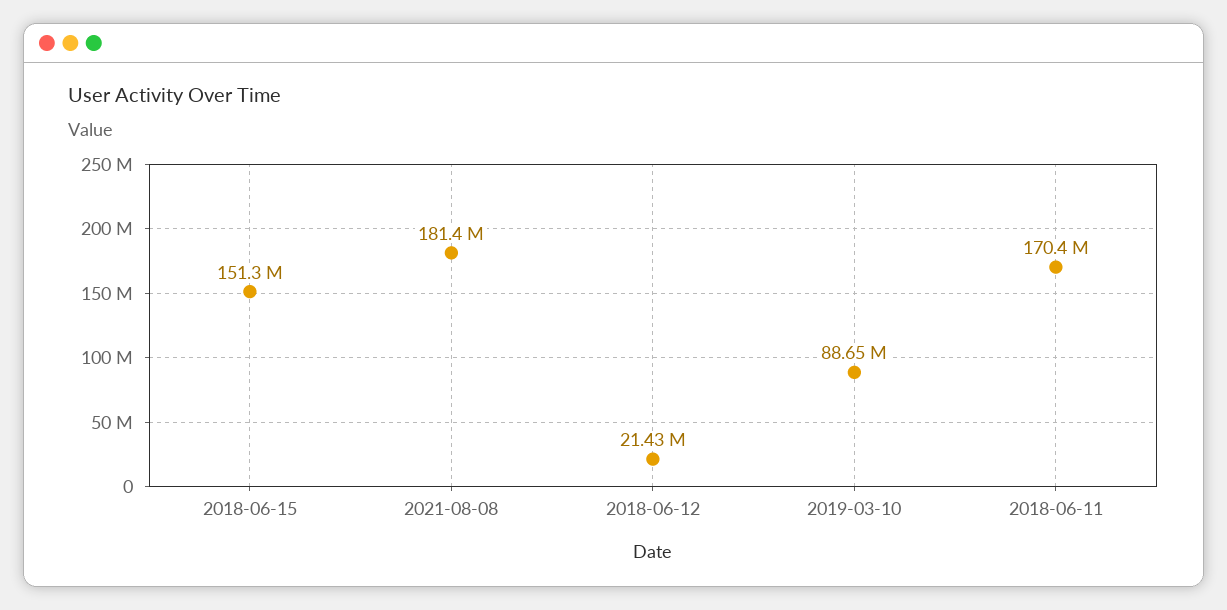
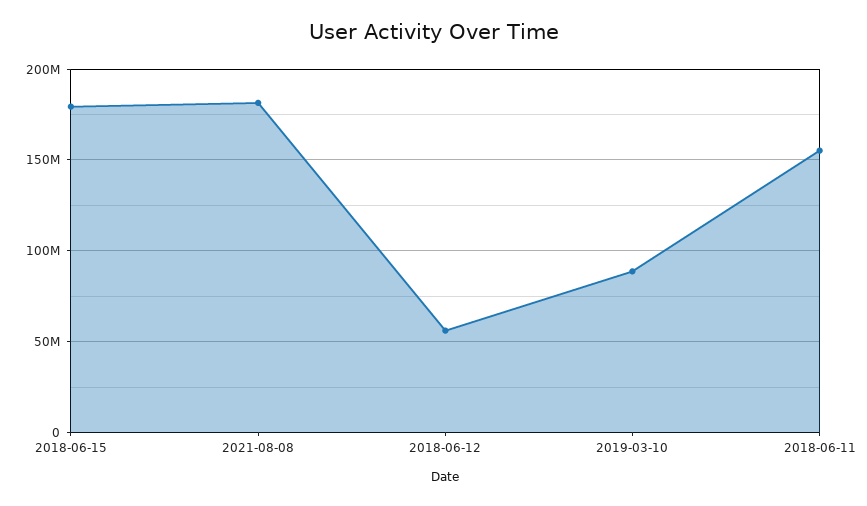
  {
-   "2018-06-15": 151300000,
+   "2018-06-15": 180000000,
    "2021-08-08": 181400000,
-   "2018-06-12": 21430000,
+   "2018-06-12": 55000000,
    "2019-03-10": 88650000,
-   "2018-06-11": 170400000
+   "2018-06-11": 155000000
  }

